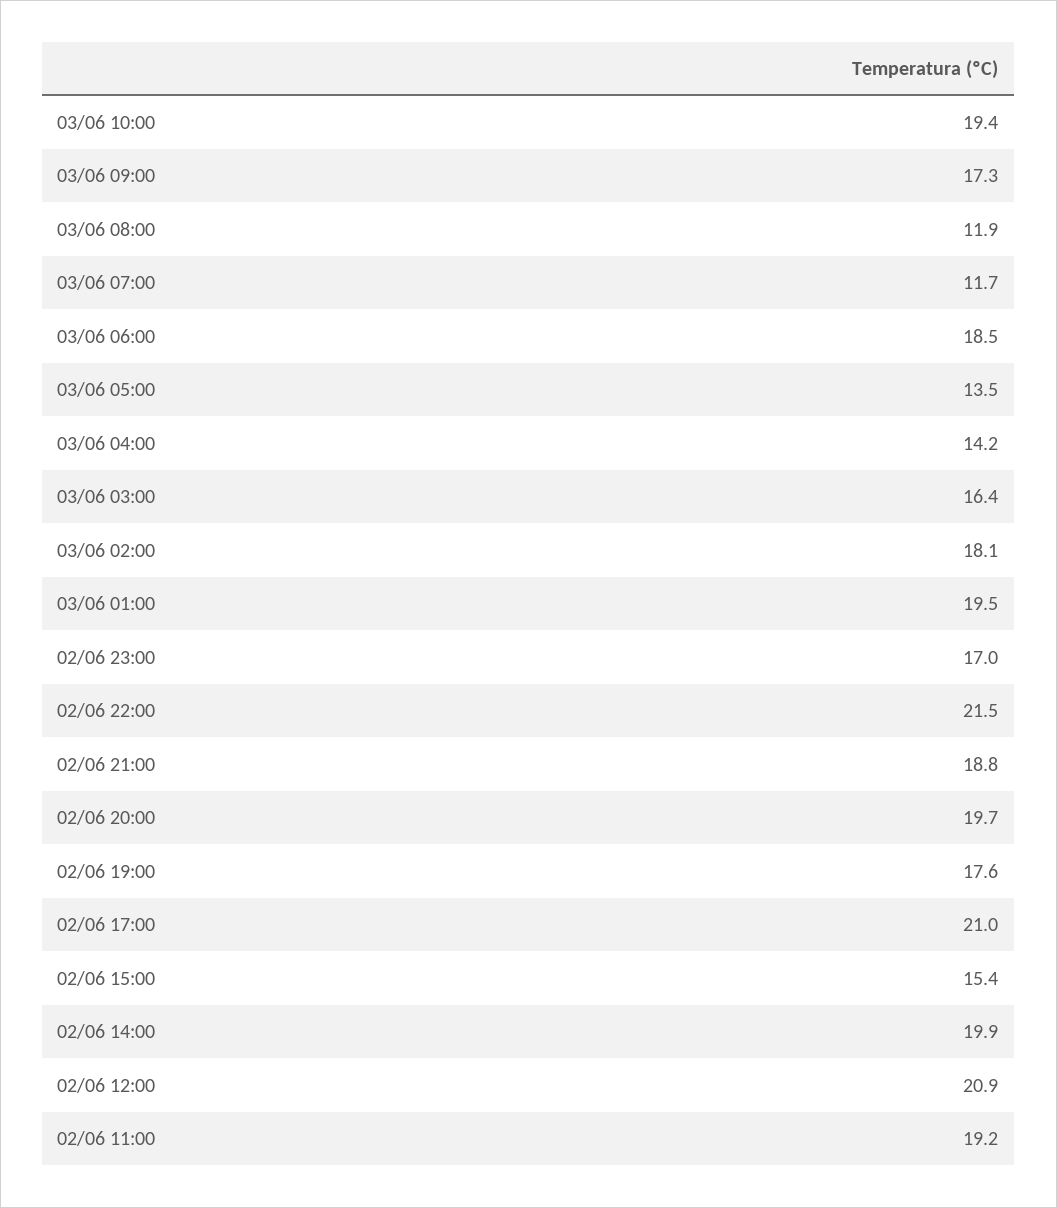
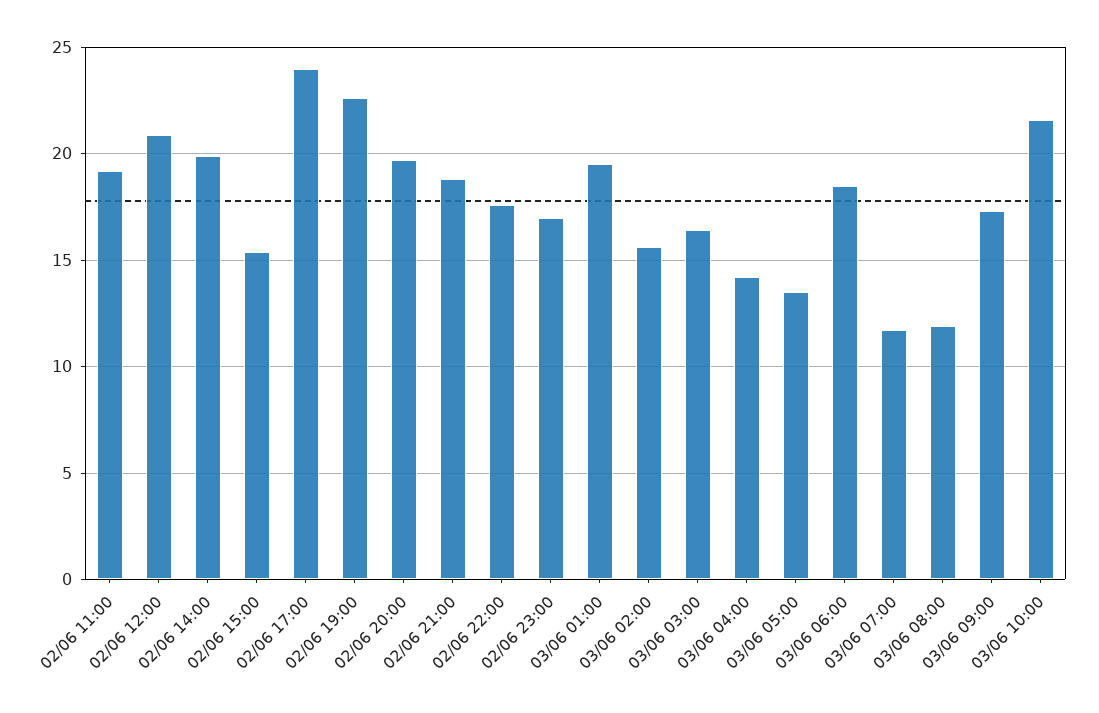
  {
-   "03/06 10:00": 19.4,
+   "03/06 10:00": 21.5,
    "03/06 09:00": 17.3,
    "03/06 08:00": 11.9,
    "03/06 07:00": 11.7,
    "03/06 06:00": 18.5,
    "03/06 05:00": 13.5,
    "03/06 04:00": 14.2,
    "03/06 03:00": 16.4,
-   "03/06 02:00": 18.1,
+   "03/06 02:00": 15.5,
    "03/06 01:00": 19.5,
    "02/06 23:00": 17,
-   "02/06 22:00": 21.5,
+   "02/06 22:00": 17.5,
    "02/06 21:00": 18.8,
    "02/06 20:00": 19.7,
-   "02/06 19:00": 17.6,
+   "02/06 19:00": 22.5,
-   "02/06 17:00": 21,
+   "02/06 17:00": 24,
    "02/06 15:00": 15.4,
    "02/06 14:00": 19.9,
    "02/06 12:00": 20.9,
    "02/06 11:00": 19.2
  }

